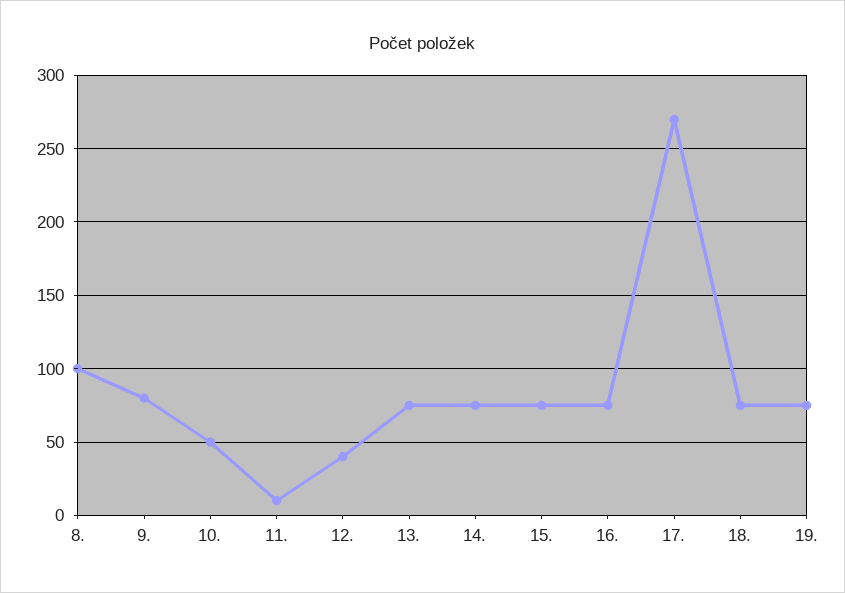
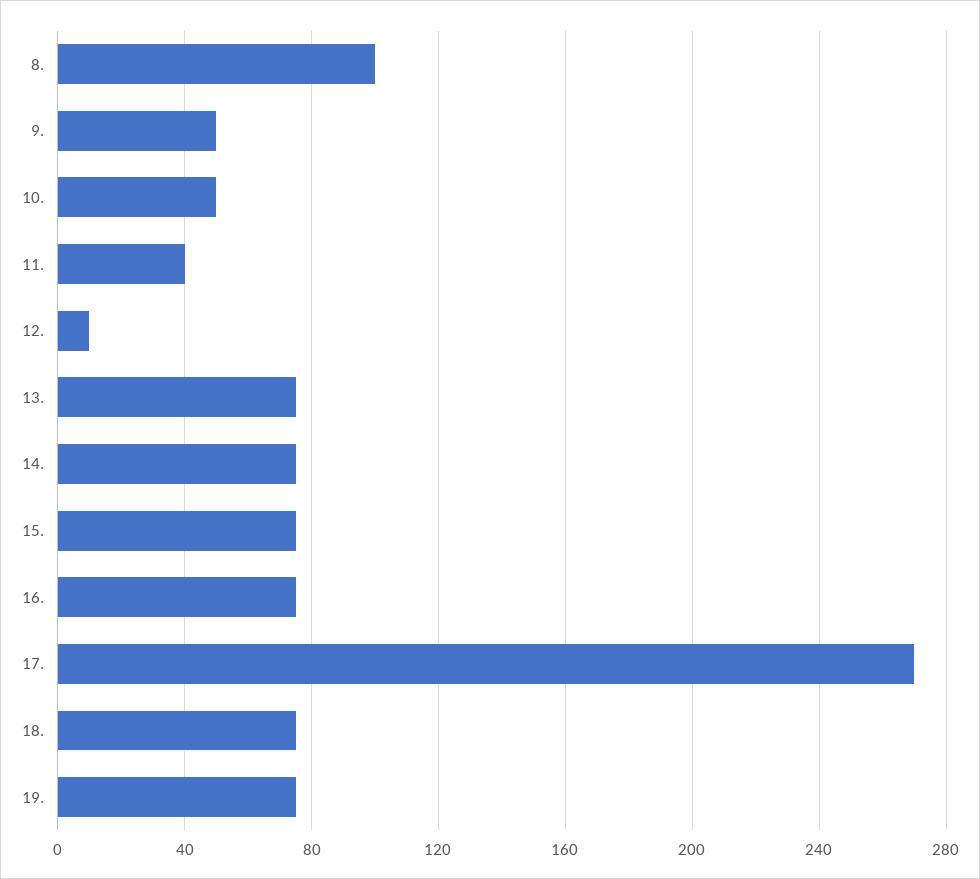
  {
    "8.": 100,
-   "9.": 80,
+   "9.": 50,
    "10.": 50,
-   "11.": 10,
+   "11.": 40,
-   "12.": 40,
+   "12.": 10,
    "13.": 75,
    "14.": 75,
    "15.": 75,
    "16.": 75,
    "17.": 270,
    "18.": 75,
    "19.": 75
  }

